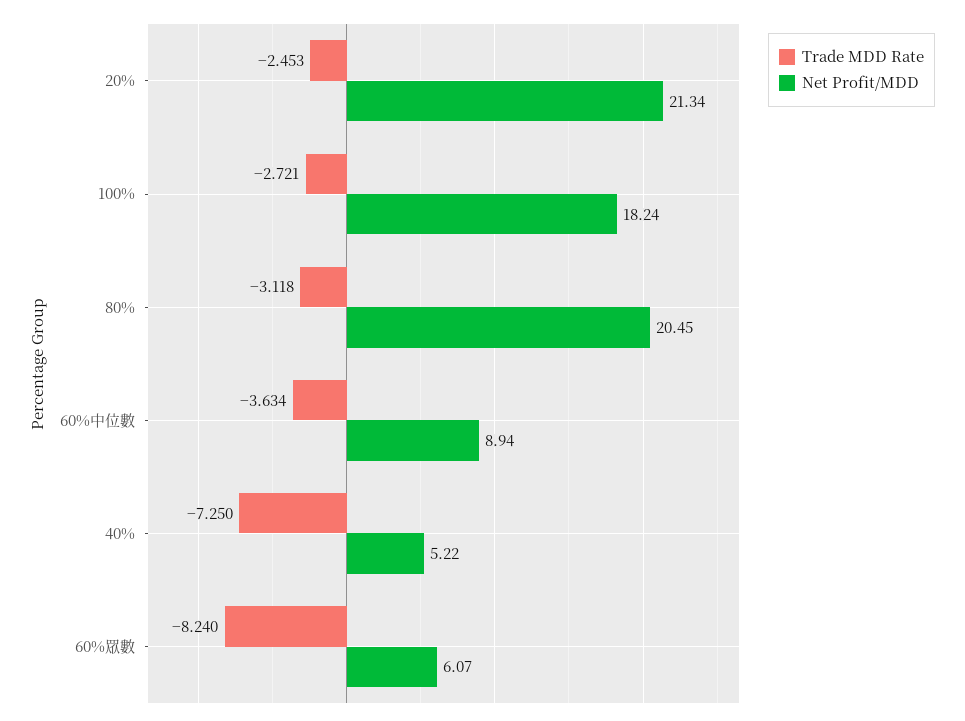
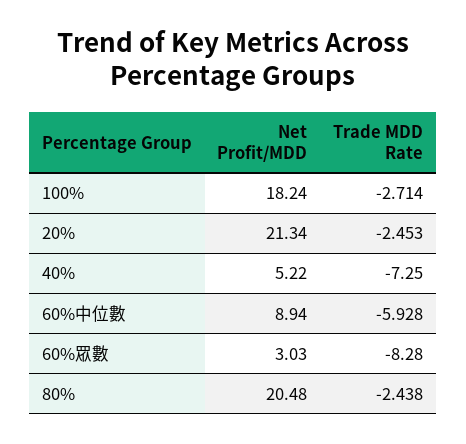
  {
    "Trade MDD Rate": {
      "20%": -2.453,
-     "100%": -2.721,
+     "100%": -2.714,
-     "80%": -3.118,
+     "80%": -2.438,
-     "60%中位數": -3.634,
+     "60%中位數": -5.928,
      "40%": -7.25,
-     "60%眾數": -8.24
+     "60%眾數": -8.28
    },
    "Net Profit/MDD": {
      "20%": 21.34,
      "100%": 18.24,
-     "80%": 20.45,
+     "80%": 20.48,
      "60%中位數": 8.94,
      "40%": 5.22,
-     "60%眾數": 6.07
+     "60%眾數": 3.03
    }
  }

